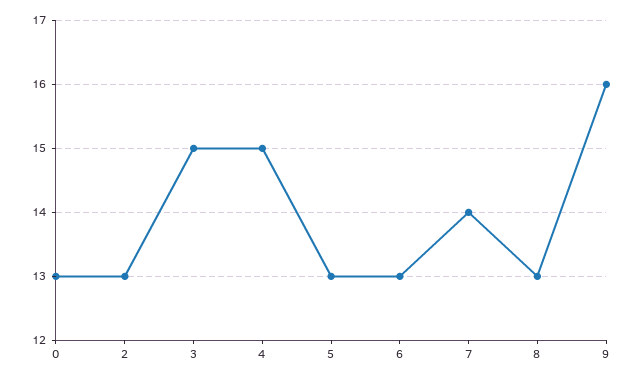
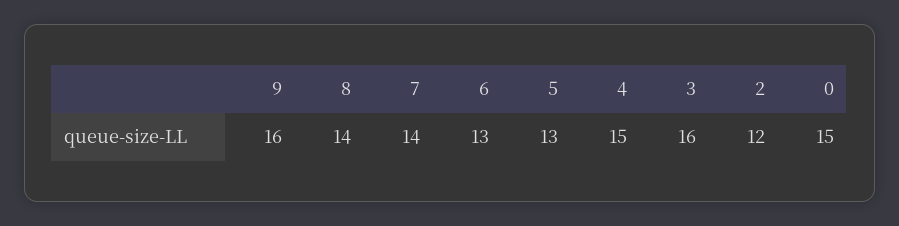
  {
-   "0": 13,
+   "0": 15,
-   "2": 13,
+   "2": 12,
-   "3": 15,
+   "3": 16,
    "4": 15,
    "5": 13,
    "6": 13,
    "7": 14,
-   "8": 13,
+   "8": 14,
    "9": 16
  }

